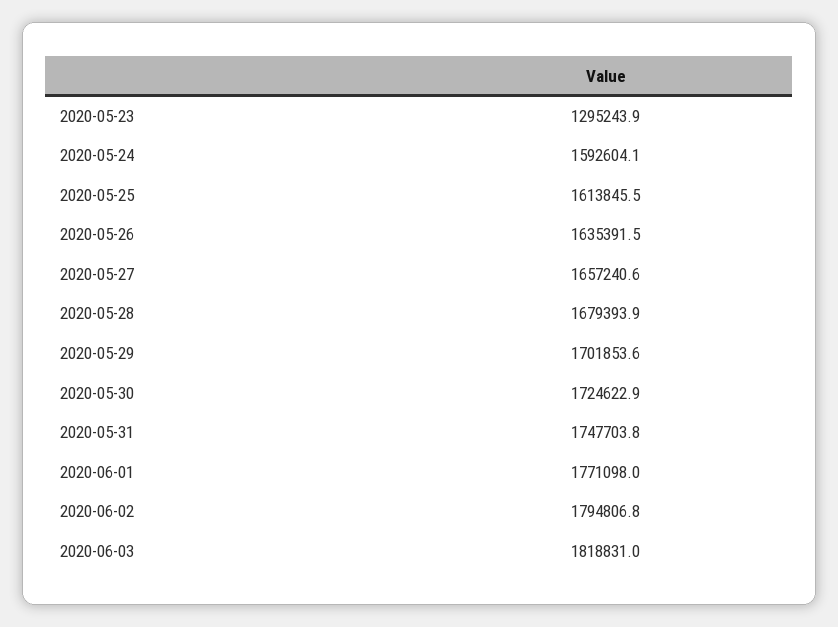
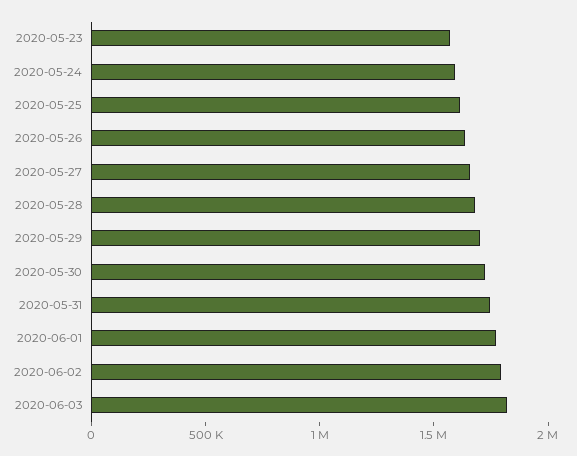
  {
-   "2020-05-23": 1295243.9,
+   "2020-05-23": 1600000,
    "2020-05-24": 1592604.1,
    "2020-05-25": 1613845.5,
    "2020-05-26": 1635391.5,
    "2020-05-27": 1657240.6,
    "2020-05-28": 1679393.9,
    "2020-05-29": 1701853.6,
    "2020-05-30": 1724622.9,
    "2020-05-31": 1747703.8,
    "2020-06-01": 1771098,
    "2020-06-02": 1794806.8,
    "2020-06-03": 1818831
  }

